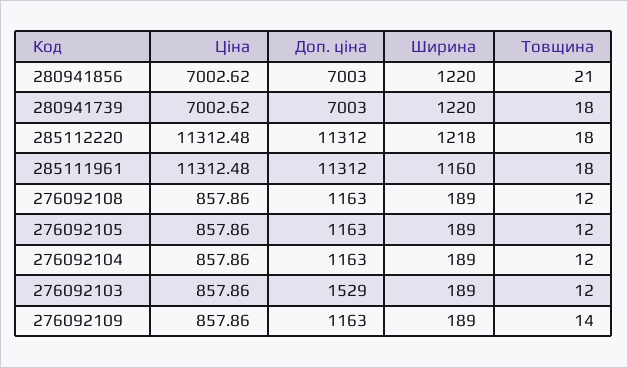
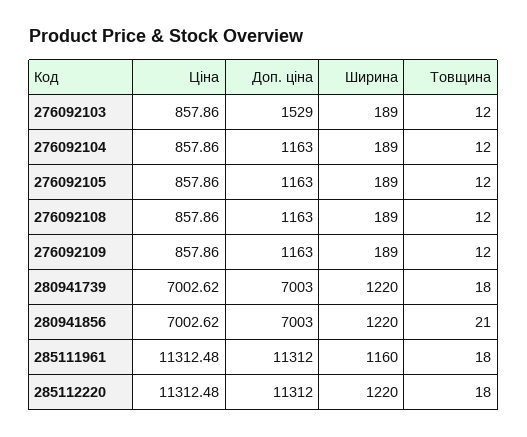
  {
    "Ціна": {
      "280941856": 7002.62,
      "280941739": 7002.62,
      "285112220": 11312.48,
      "285111961": 11312.48,
      "276092108": 857.86,
      "276092105": 857.86,
      "276092104": 857.86,
      "276092103": 857.86,
      "276092109": 857.86
    },
    "Доп. ціна": {
      "280941856": 7003,
      "280941739": 7003,
      "285112220": 11312,
      "285111961": 11312,
      "276092108": 1163,
      "276092105": 1163,
      "276092104": 1163,
      "276092103": 1529,
      "276092109": 1163
    },
    "Ширина": {
      "280941856": 1220,
      "280941739": 1220,
-     "285112220": 1218,
+     "285112220": 1220,
      "285111961": 1160,
      "276092108": 189,
      "276092105": 189,
      "276092104": 189,
      "276092103": 189,
      "276092109": 189
    },
    "Товщина": {
      "280941856": 21,
      "280941739": 18,
      "285112220": 18,
      "285111961": 18,
      "276092108": 12,
      "276092105": 12,
      "276092104": 12,
      "276092103": 12,
-     "276092109": 14
+     "276092109": 12
    }
  }

